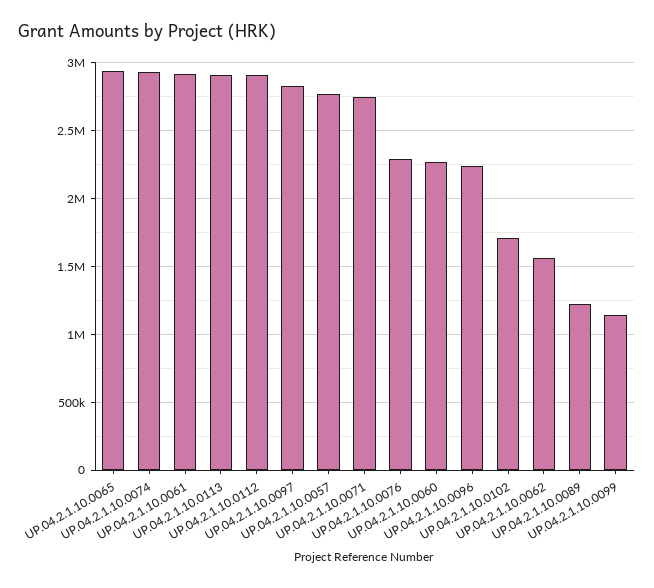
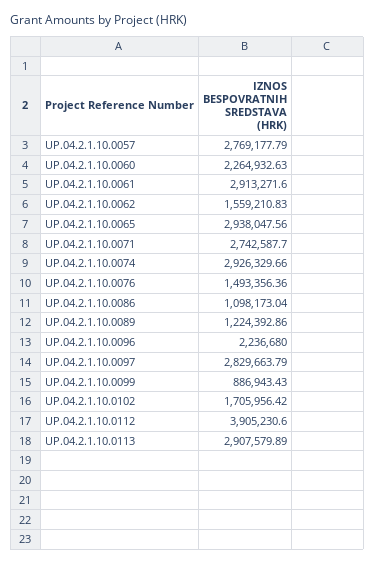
  {
    "UP.04.2.1.10.0065": 2938047.56,
    "UP.04.2.1.10.0074": 2926329.66,
    "UP.04.2.1.10.0061": 2913271.6,
    "UP.04.2.1.10.0113": 2907579.89,
-   "UP.04.2.1.10.0112": 2900000,
+   "UP.04.2.1.10.0112": 3905230.6,
    "UP.04.2.1.10.0097": 2829663.79,
    "UP.04.2.1.10.0057": 2769177.79,
    "UP.04.2.1.10.0071": 2742587.7,
-   "UP.04.2.1.10.0076": 2300000,
+   "UP.04.2.1.10.0076": 1493356.36,
    "UP.04.2.1.10.0060": 2264932.63,
    "UP.04.2.1.10.0096": 2236680,
    "UP.04.2.1.10.0102": 1705956.42,
    "UP.04.2.1.10.0062": 1559210.83,
    "UP.04.2.1.10.0089": 1224392.86,
-   "UP.04.2.1.10.0099": 1150000
+   "UP.04.2.1.10.0099": 886943.43,
+   "UP.04.2.1.10.0086": 1098173.04
  }

